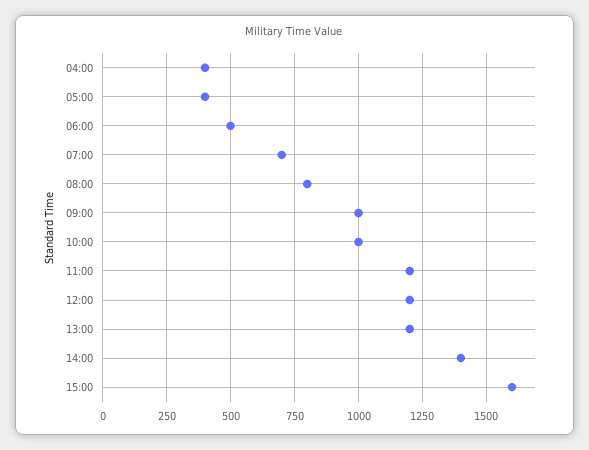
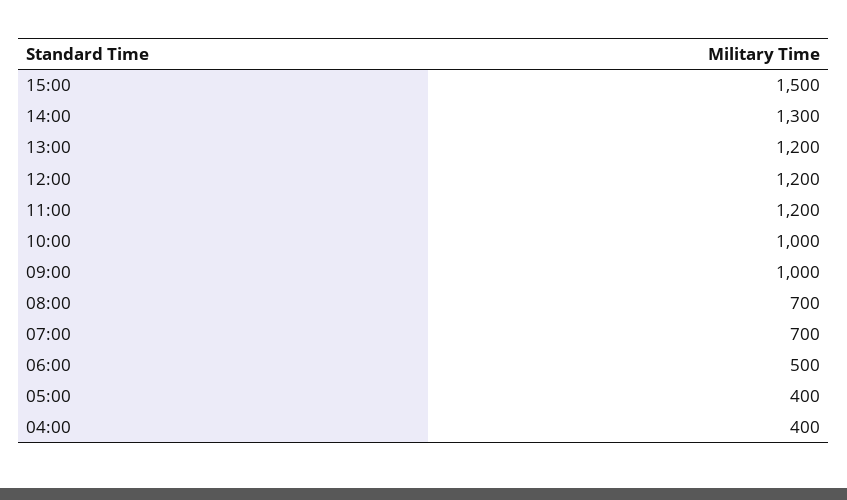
  {
    "04:00": 400,
    "05:00": 400,
    "06:00": 500,
    "07:00": 700,
-   "08:00": 800,
+   "08:00": 700,
    "09:00": 1000,
    "10:00": 1000,
    "11:00": 1200,
    "12:00": 1200,
    "13:00": 1200,
-   "14:00": 1400,
+   "14:00": 1300,
-   "15:00": 1600
+   "15:00": 1500
  }

